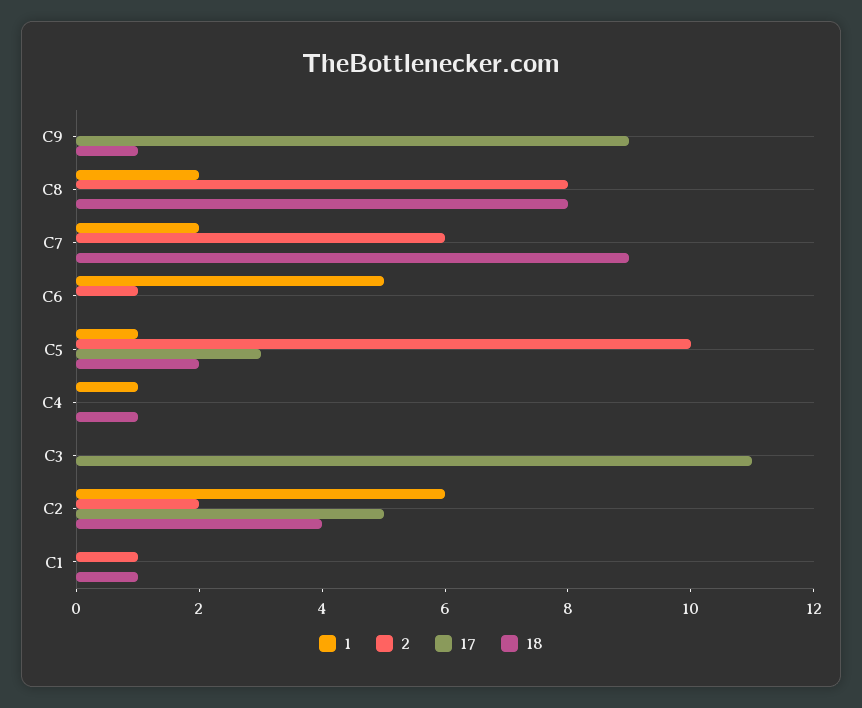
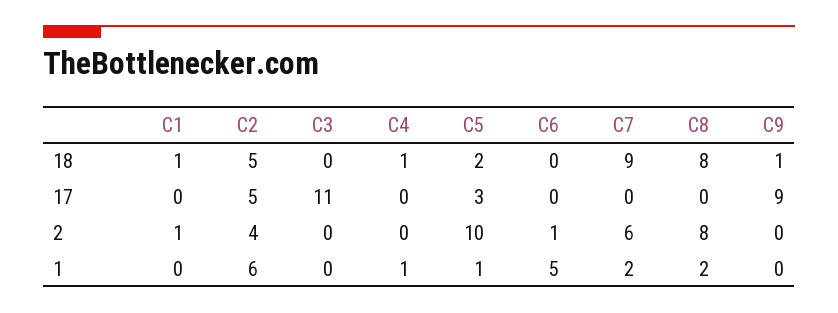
  {
    "1": {
      "C9": 0,
      "C8": 2,
      "C7": 2,
      "C6": 5,
      "C5": 1,
      "C4": 1,
      "C3": 0,
      "C2": 6,
      "C1": 0
    },
    "2": {
      "C9": 0,
      "C8": 8,
      "C7": 6,
      "C6": 1,
      "C5": 10,
      "C4": 0,
      "C3": 0,
-     "C2": 2,
+     "C2": 4,
      "C1": 1
    },
    "17": {
      "C9": 9,
      "C8": 0,
      "C7": 0,
      "C6": 0,
      "C5": 3,
      "C4": 0,
      "C3": 11,
      "C2": 5,
      "C1": 0
    },
    "18": {
      "C9": 1,
      "C8": 8,
      "C7": 9,
      "C6": 0,
      "C5": 2,
      "C4": 1,
      "C3": 0,
-     "C2": 4,
+     "C2": 5,
      "C1": 1
    }
  }

